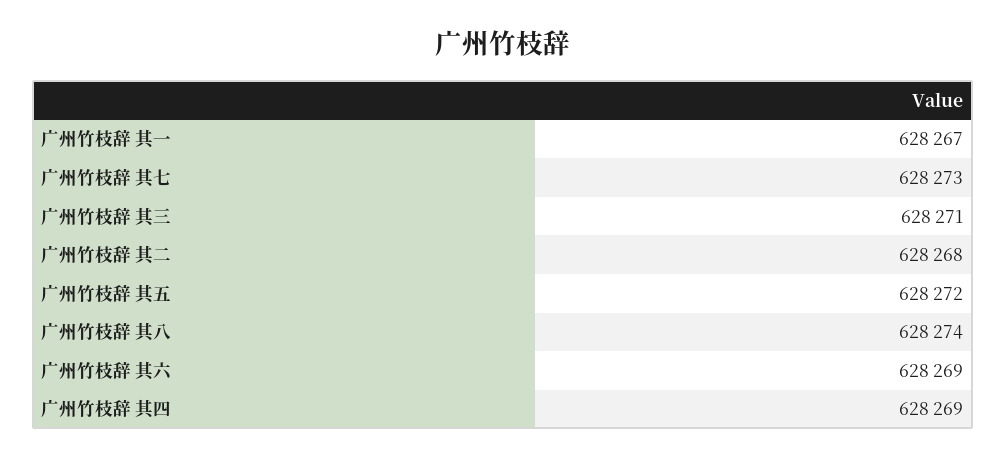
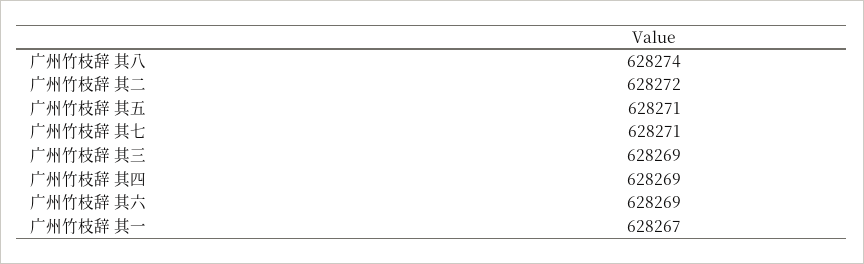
  {
    "广州竹枝辞 其一": 628267,
-   "广州竹枝辞 其七": 628273,
+   "广州竹枝辞 其七": 628271,
-   "广州竹枝辞 其三": 628271,
+   "广州竹枝辞 其三": 628269,
-   "广州竹枝辞 其二": 628268,
+   "广州竹枝辞 其二": 628272,
-   "广州竹枝辞 其五": 628272,
+   "广州竹枝辞 其五": 628271,
    "广州竹枝辞 其八": 628274,
    "广州竹枝辞 其六": 628269,
    "广州竹枝辞 其四": 628269
  }

